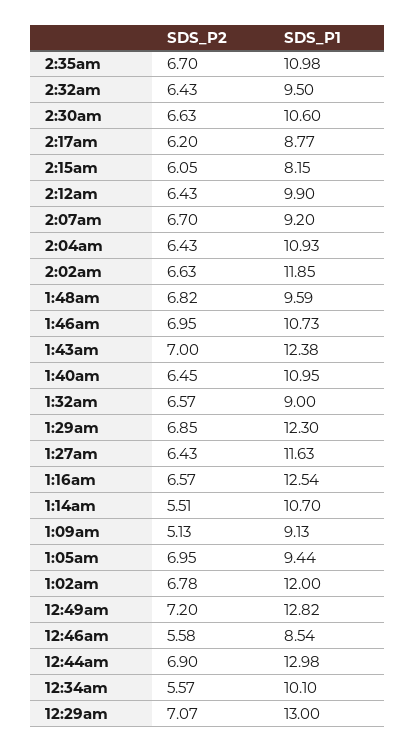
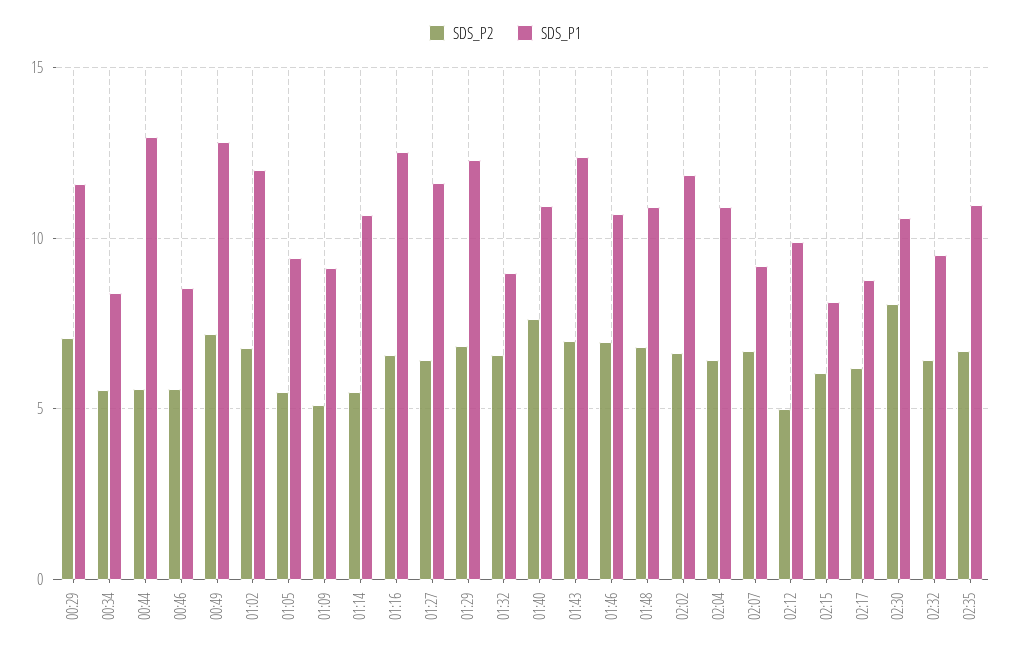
  {
    "SDS_P2": {
      "2:35am": 6.7,
      "2:32am": 6.43,
-     "2:30am": 6.63,
+     "2:30am": 8,
      "2:17am": 6.2,
      "2:15am": 6.05,
-     "2:12am": 6.43,
+     "2:12am": 5,
      "2:07am": 6.7,
      "2:04am": 6.43,
      "2:02am": 6.63,
      "1:48am": 6.82,
      "1:46am": 6.95,
      "1:43am": 7,
-     "1:40am": 6.45,
+     "1:40am": 7.5,
      "1:32am": 6.57,
      "1:29am": 6.85,
      "1:27am": 6.43,
      "1:16am": 6.57,
      "1:14am": 5.51,
      "1:09am": 5.13,
-     "1:05am": 6.95,
+     "1:05am": 5.5,
      "1:02am": 6.78,
      "12:49am": 7.2,
      "12:46am": 5.58,
-     "12:44am": 6.9,
+     "12:44am": 5.5,
      "12:34am": 5.57,
      "12:29am": 7.07
    },
    "SDS_P1": {
      "2:35am": 10.98,
      "2:32am": 9.5,
      "2:30am": 10.6,
      "2:17am": 8.77,
      "2:15am": 8.15,
      "2:12am": 9.9,
      "2:07am": 9.2,
      "2:04am": 10.93,
      "2:02am": 11.85,
-     "1:48am": 9.59,
+     "1:48am": 11,
      "1:46am": 10.73,
      "1:43am": 12.38,
      "1:40am": 10.95,
      "1:32am": 9,
      "1:29am": 12.3,
      "1:27am": 11.63,
      "1:16am": 12.54,
      "1:14am": 10.7,
      "1:09am": 9.13,
      "1:05am": 9.44,
      "1:02am": 12,
      "12:49am": 12.82,
      "12:46am": 8.54,
      "12:44am": 12.98,
-     "12:34am": 10.1,
+     "12:34am": 8.5,
-     "12:29am": 13
+     "12:29am": 11.5
    }
  }

